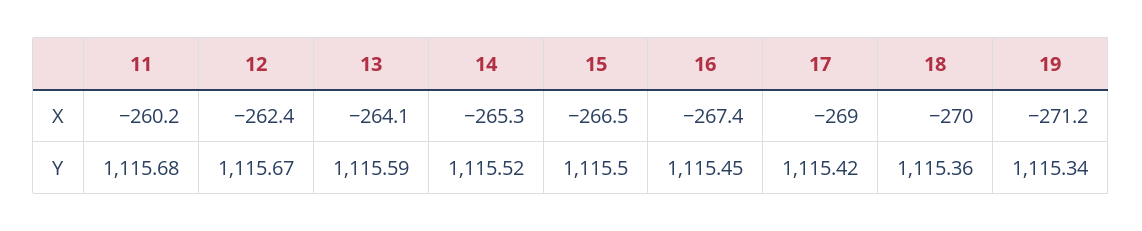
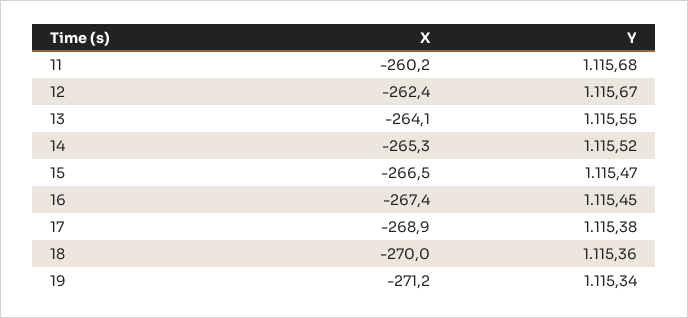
  {
    "11": {
      "X": -260.2,
      "Y": 1115.68
    },
    "12": {
      "X": -262.4,
      "Y": 1115.67
    },
    "13": {
      "X": -264.1,
-     "Y": 1115.59
+     "Y": 1115.55
    },
    "14": {
      "X": -265.3,
      "Y": 1115.52
    },
    "15": {
      "X": -266.5,
-     "Y": 1115.5
+     "Y": 1115.47
    },
    "16": {
      "X": -267.4,
      "Y": 1115.45
    },
    "17": {
-     "X": -269,
+     "X": -268.9,
-     "Y": 1115.42
+     "Y": 1115.38
    },
    "18": {
      "X": -270,
      "Y": 1115.36
    },
    "19": {
      "X": -271.2,
      "Y": 1115.34
    }
  }

